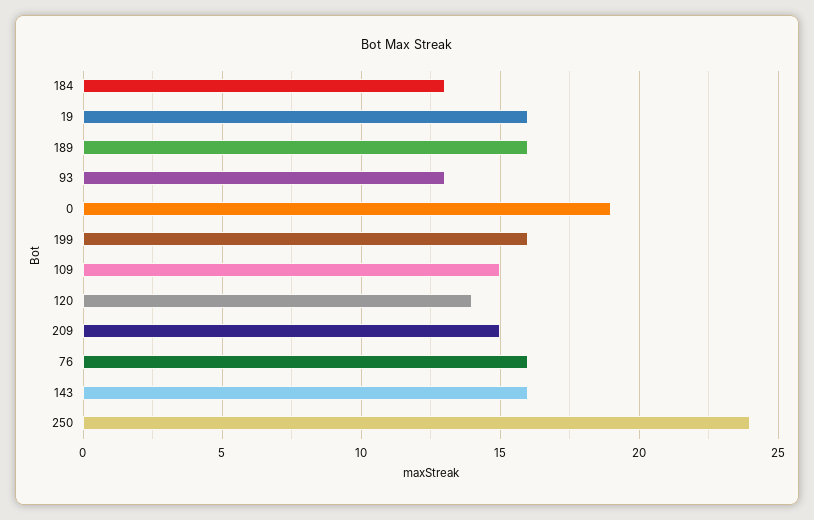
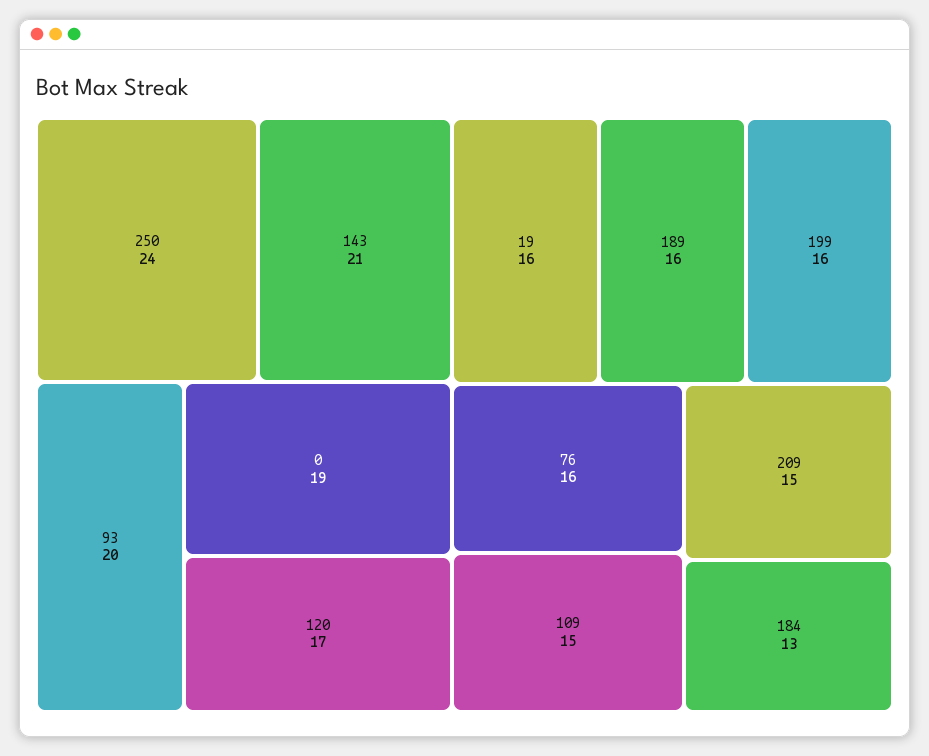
  {
    "184": 13,
    "19": 16,
    "189": 16,
-   "93": 13,
+   "93": 20,
    "0": 19,
    "199": 16,
    "109": 15,
-   "120": 14,
+   "120": 17,
    "209": 15,
    "76": 16,
-   "143": 16,
+   "143": 21,
    "250": 24
  }

